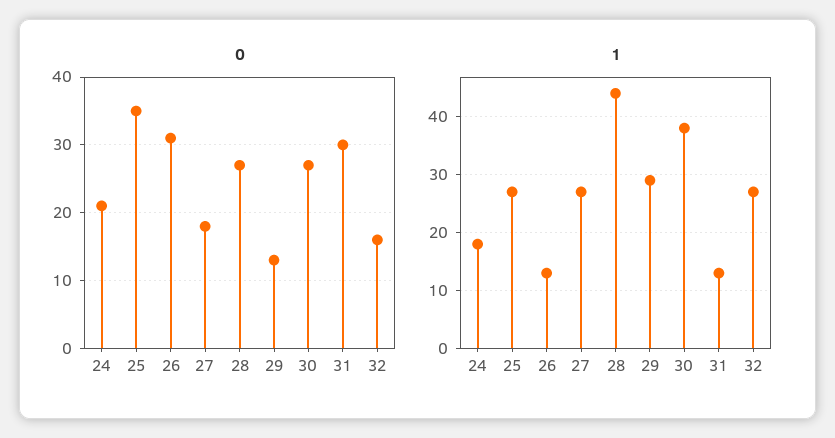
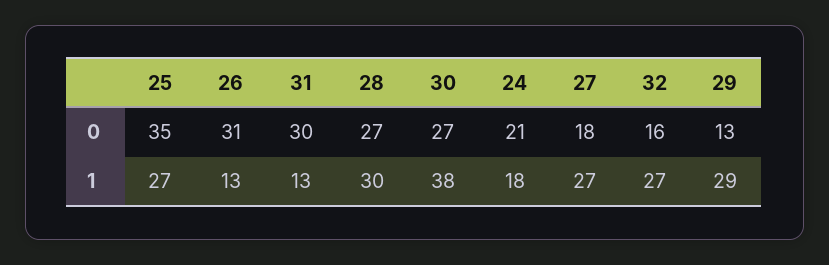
  {
    "0": {
      "24": 21,
      "25": 35,
      "26": 31,
      "27": 18,
      "28": 27,
      "29": 13,
      "30": 27,
      "31": 30,
      "32": 16
    },
    "1": {
      "24": 18,
      "25": 27,
      "26": 13,
      "27": 27,
-     "28": 45,
+     "28": 30,
      "29": 29,
      "30": 38,
      "31": 13,
      "32": 27
    }
  }

